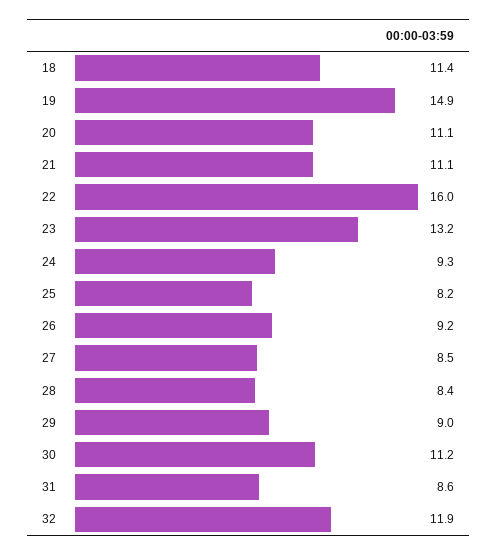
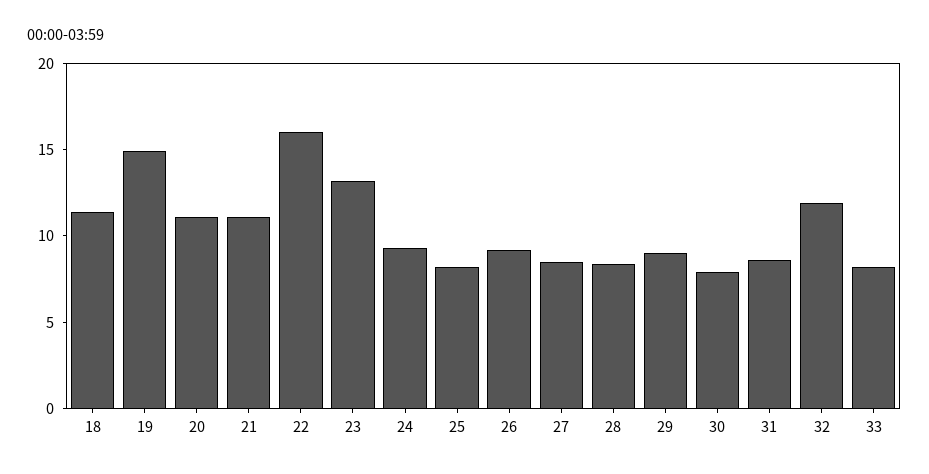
  {
    "18": 11.4,
    "19": 14.9,
    "20": 11.1,
    "21": 11.1,
    "22": 16,
    "23": 13.2,
    "24": 9.3,
    "25": 8.2,
    "26": 9.2,
    "27": 8.5,
    "28": 8.4,
    "29": 9,
-   "30": 11.2,
+   "30": 8,
    "31": 8.6,
-   "32": 11.9
+   "32": 11.9,
+   "33": 8
  }

